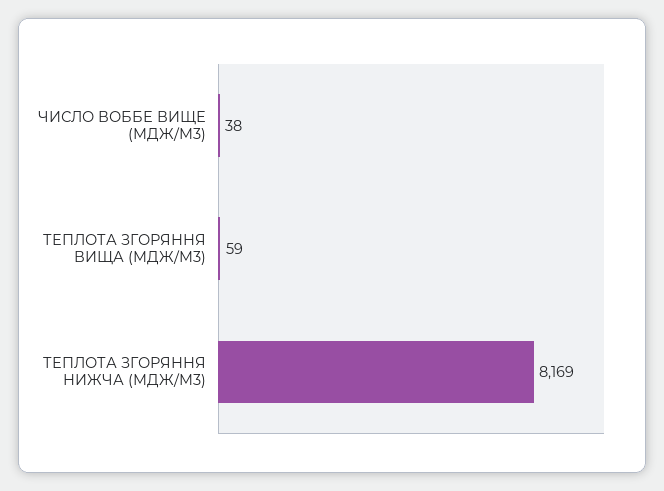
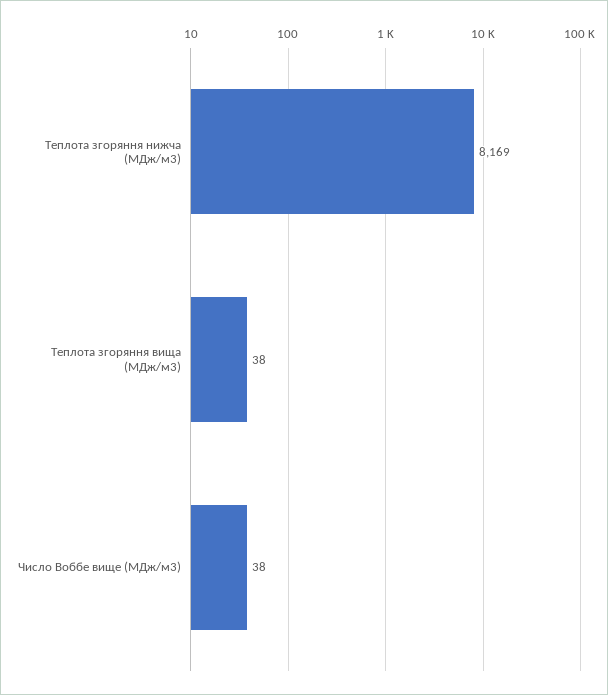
  {
    "ЧИСЛО ВОББЕ ВИЩЕ (МДЖ/М3)": 38,
-   "ТЕПЛОТА ЗГОРЯННЯ ВИЩА (МДЖ/М3)": 59,
+   "ТЕПЛОТА ЗГОРЯННЯ ВИЩА (МДЖ/М3)": 38,
    "ТЕПЛОТА ЗГОРЯННЯ НИЖЧА (МДЖ/М3)": 8169
  }

